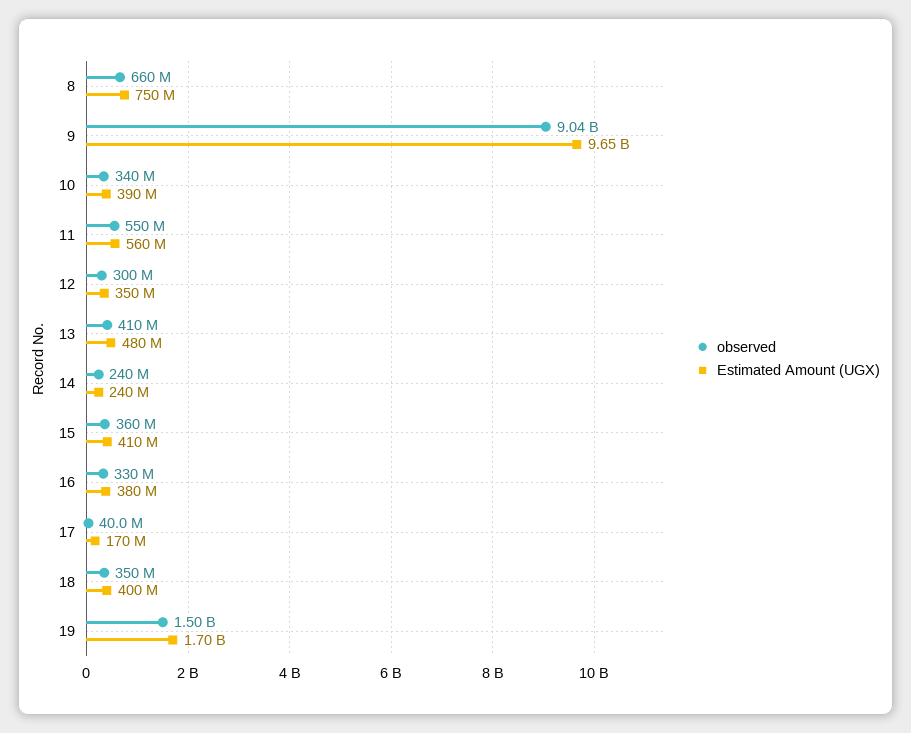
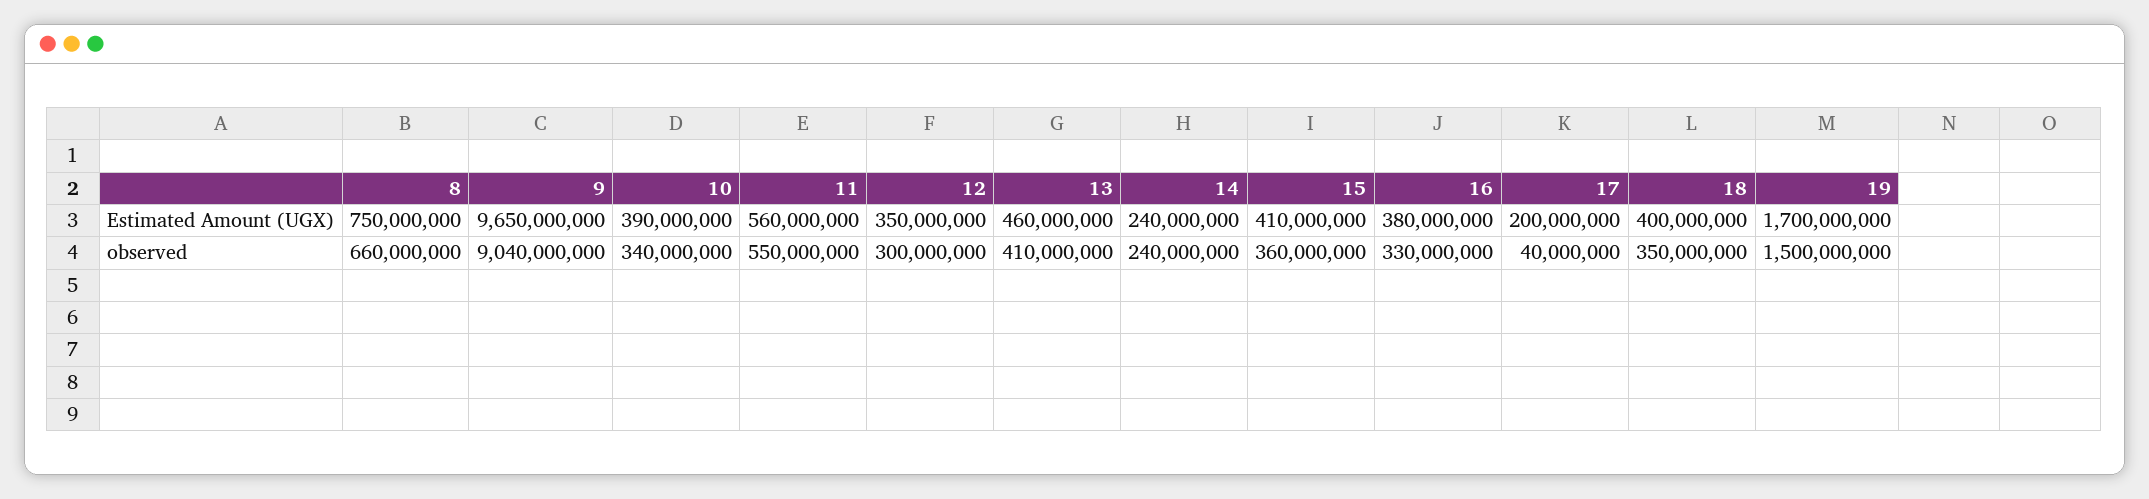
  {
    "observed": {
      "8": 660000000,
      "9": 9040000000,
      "10": 340000000,
      "11": 550000000,
      "12": 300000000,
      "13": 410000000,
      "14": 240000000,
      "15": 360000000,
      "16": 330000000,
      "17": 40000000,
      "18": 350000000,
      "19": 1500000000
    },
    "Estimated Amount (UGX)": {
      "8": 750000000,
      "9": 9650000000,
      "10": 390000000,
      "11": 560000000,
      "12": 350000000,
-     "13": 480000000,
+     "13": 460000000,
      "14": 240000000,
      "15": 410000000,
      "16": 380000000,
-     "17": 170000000,
+     "17": 200000000,
      "18": 400000000,
      "19": 1700000000
    }
  }

